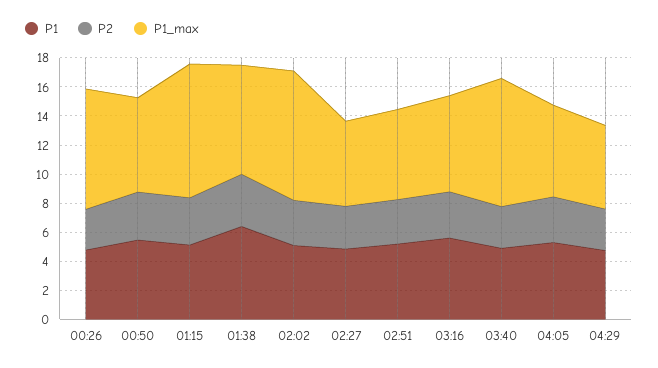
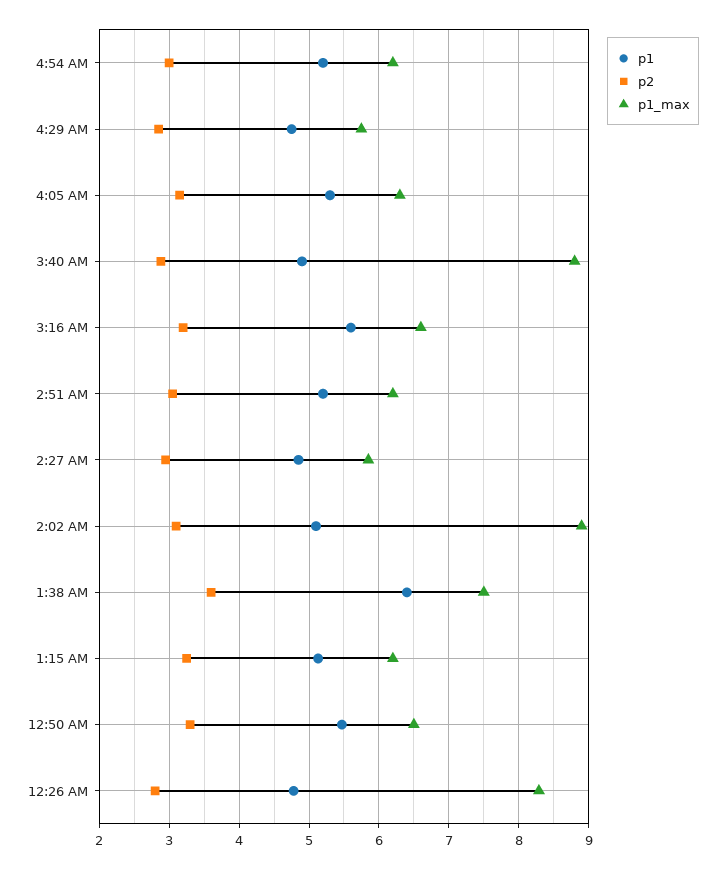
  {
    "P1": {
      "00:26": 4.8,
      "00:50": 5.5,
      "01:15": 5.1,
      "01:38": 6.4,
      "02:02": 5.1,
      "02:27": 4.9,
      "02:51": 5.2,
      "03:16": 5.6,
      "03:40": 4.9,
      "04:05": 5.3,
-     "04:29": 4.8
+     "04:29": 4.8,
+     "4:54 AM": 5.2
    },
    "P2": {
      "00:26": 2.8,
      "00:50": 3.3,
      "01:15": 3.3,
      "01:38": 3.6,
      "02:02": 3.1,
      "02:27": 3,
      "02:51": 3.1,
      "03:16": 3.2,
      "03:40": 2.9,
      "04:05": 3.2,
-     "04:29": 2.9
+     "04:29": 2.9,
+     "4:54 AM": 3
    },
    "P1_max": {
      "00:26": 8.3,
      "00:50": 6.5,
-     "01:15": 9,
+     "01:15": 6.2,
      "01:38": 7.5,
      "02:02": 8.9,
      "02:27": 5.9,
      "02:51": 6.2,
      "03:16": 6.6,
      "03:40": 8.8,
      "04:05": 6.3,
-     "04:29": 5.8
+     "04:29": 5.8,
+     "4:54 AM": 6.2
    }
  }

